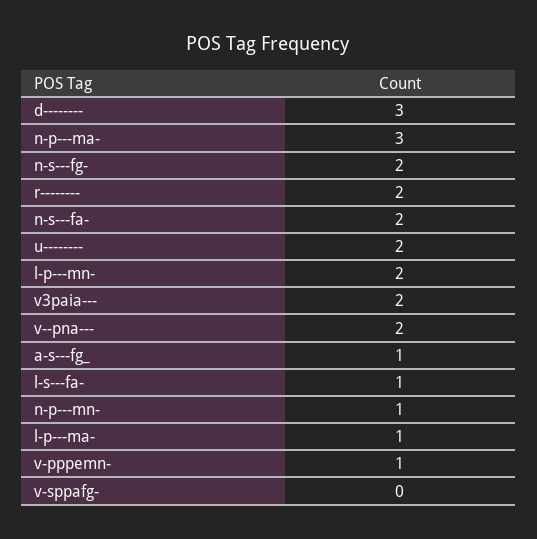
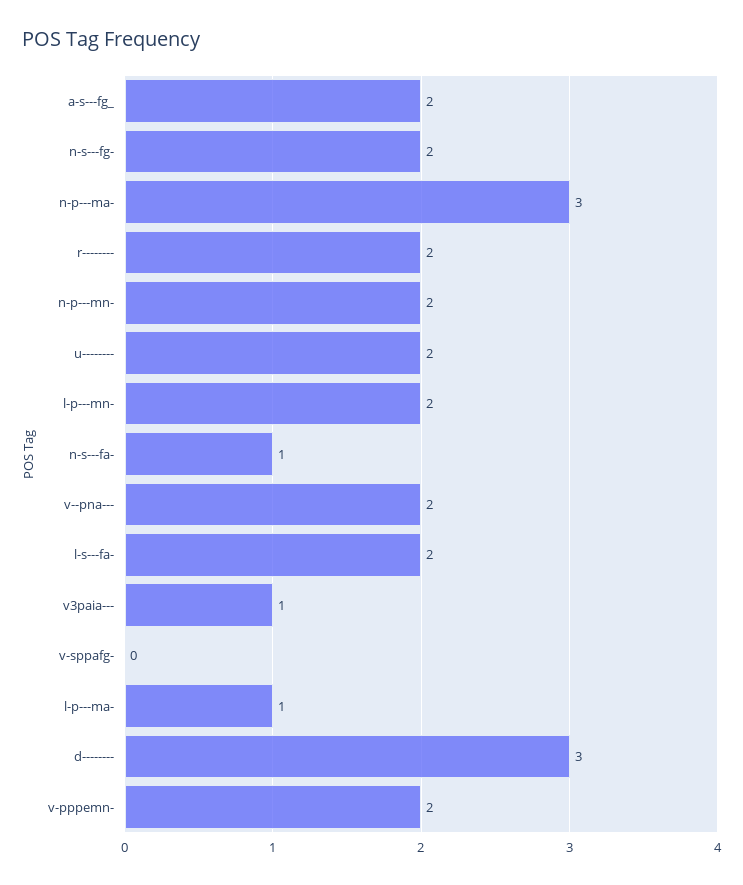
  {
    "d--------": 3,
    "n-p---ma-": 3,
    "n-s---fg-": 2,
    "r--------": 2,
-   "n-s---fa-": 2,
+   "n-s---fa-": 1,
    "u--------": 2,
    "l-p---mn-": 2,
-   "v3paia---": 2,
+   "v3paia---": 1,
    "v--pna---": 2,
-   "a-s---fg_": 1,
+   "a-s---fg_": 2,
-   "l-s---fa-": 1,
+   "l-s---fa-": 2,
-   "n-p---mn-": 1,
+   "n-p---mn-": 2,
    "l-p---ma-": 1,
-   "v-pppemn-": 1,
+   "v-pppemn-": 2,
    "v-sppafg-": 0
  }

